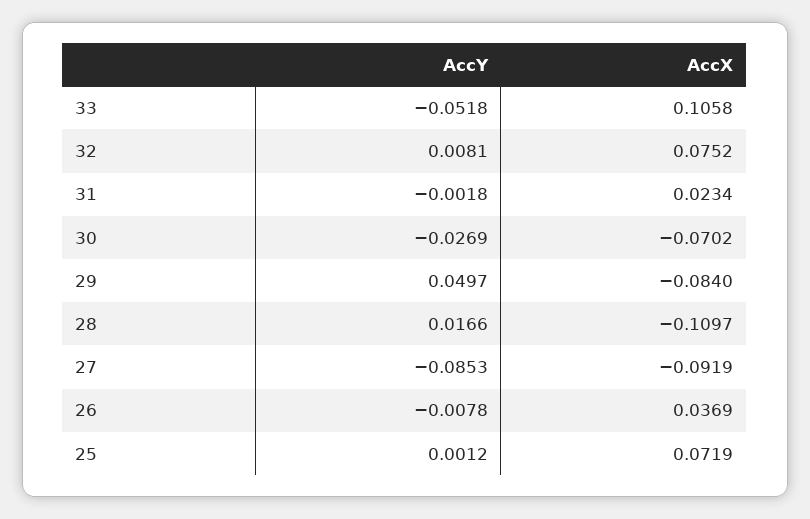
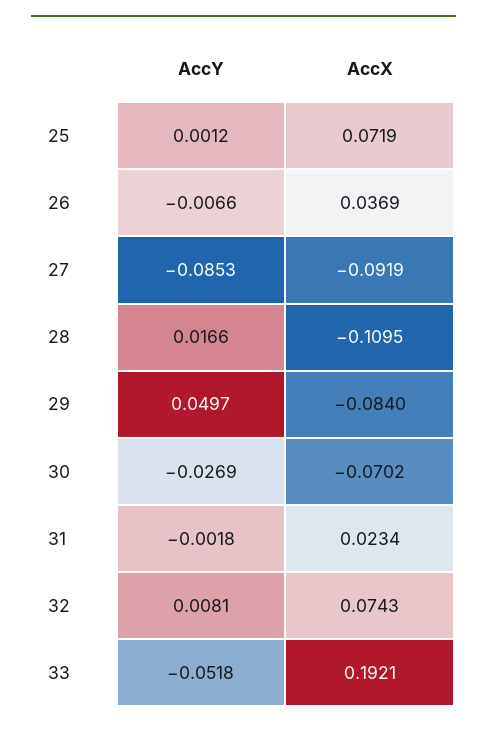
  {
    "AccY": {
      "33": -0.0518,
      "32": 0.0081,
      "31": -0.0018,
      "30": -0.0269,
      "29": 0.0497,
      "28": 0.0166,
      "27": -0.0853,
-     "26": -0.0078,
+     "26": -0.0066,
      "25": 0.0012
    },
    "AccX": {
-     "33": 0.1058,
+     "33": 0.1921,
-     "32": 0.0752,
+     "32": 0.0743,
      "31": 0.0234,
      "30": -0.0702,
      "29": -0.084,
-     "28": -0.1097,
+     "28": -0.1095,
      "27": -0.0919,
      "26": 0.0369,
      "25": 0.0719
    }
  }

